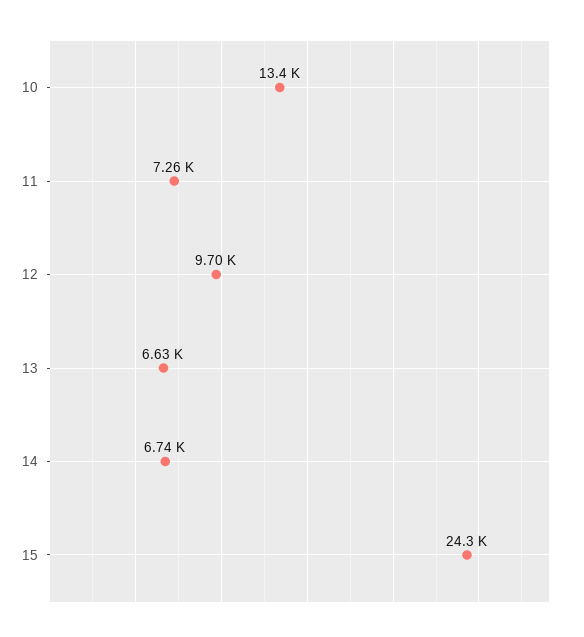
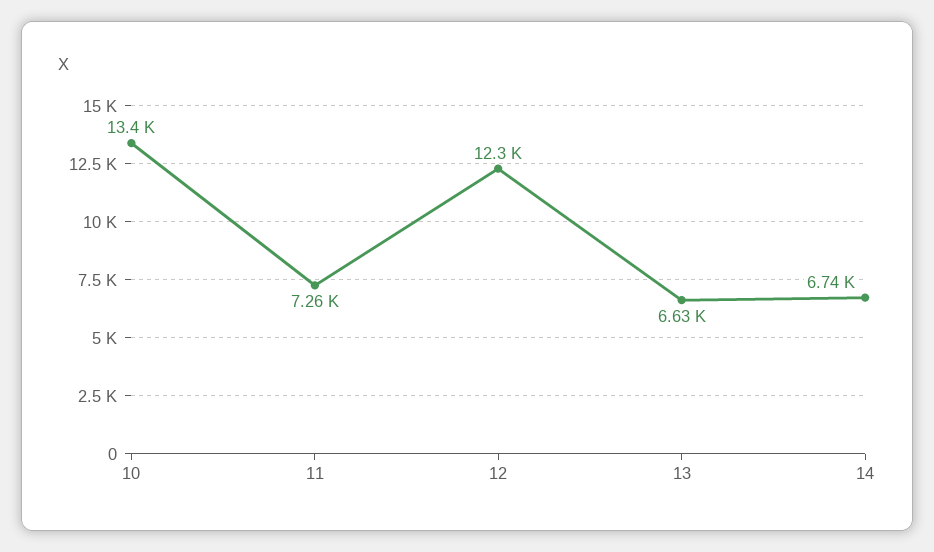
  {
    "10": 13400,
    "11": 7260,
-   "12": 9700,
+   "12": 12300,
    "13": 6630,
-   "14": 6740,
+   "14": 6740
-   "15": 24300
  }

